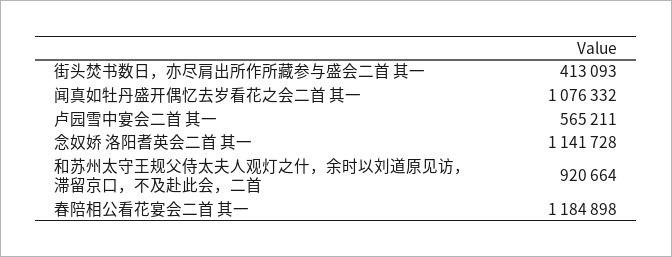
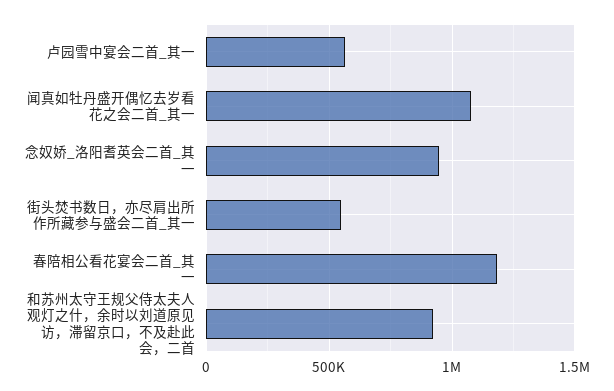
  {
-   "街头焚书数日，亦尽肩出所作所藏参与盛会二首 其一": 413093,
+   "街头焚书数日，亦尽肩出所作所藏参与盛会二首 其一": 550000,
    "闻真如牡丹盛开偶忆去岁看花之会二首 其一": 1076332,
    "卢园雪中宴会二首 其一": 565211,
-   "念奴娇 洛阳耆英会二首 其一": 1141728,
+   "念奴娇 洛阳耆英会二首 其一": 950000,
    "和苏州太守王规父侍太夫人观灯之什，余时以刘道原见访，滞留京口，不及赴此会，二首": 920664,
    "春陪相公看花宴会二首 其一": 1184898
  }

